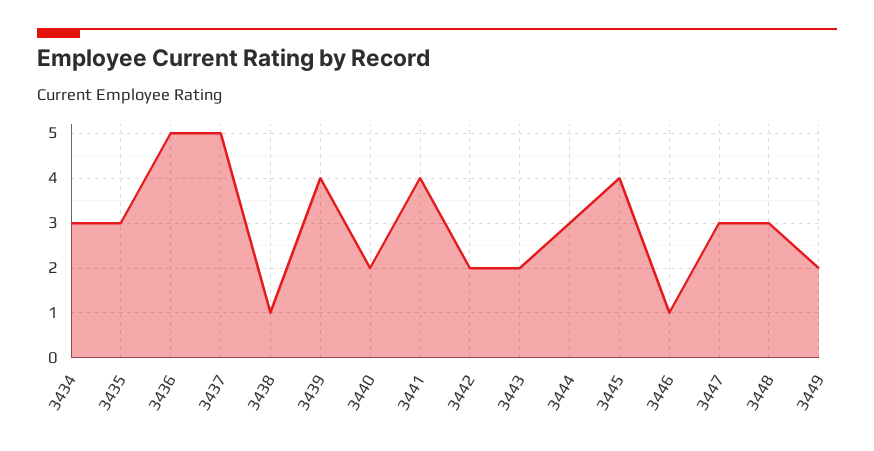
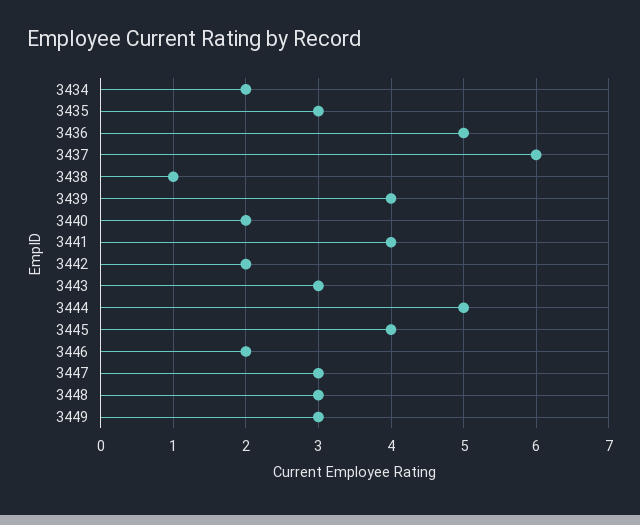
  {
-   "3434": 3,
+   "3434": 2,
    "3435": 3,
    "3436": 5,
-   "3437": 5,
+   "3437": 6,
    "3438": 1,
    "3439": 4,
    "3440": 2,
    "3441": 4,
    "3442": 2,
-   "3443": 2,
+   "3443": 3,
-   "3444": 3,
+   "3444": 5,
    "3445": 4,
-   "3446": 1,
+   "3446": 2,
    "3447": 3,
    "3448": 3,
-   "3449": 2
+   "3449": 3
  }

